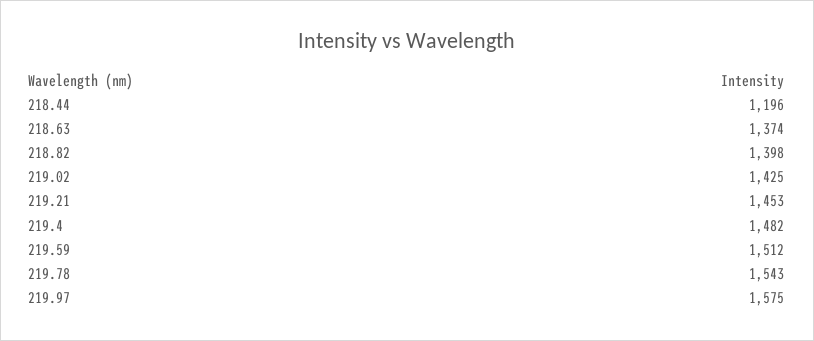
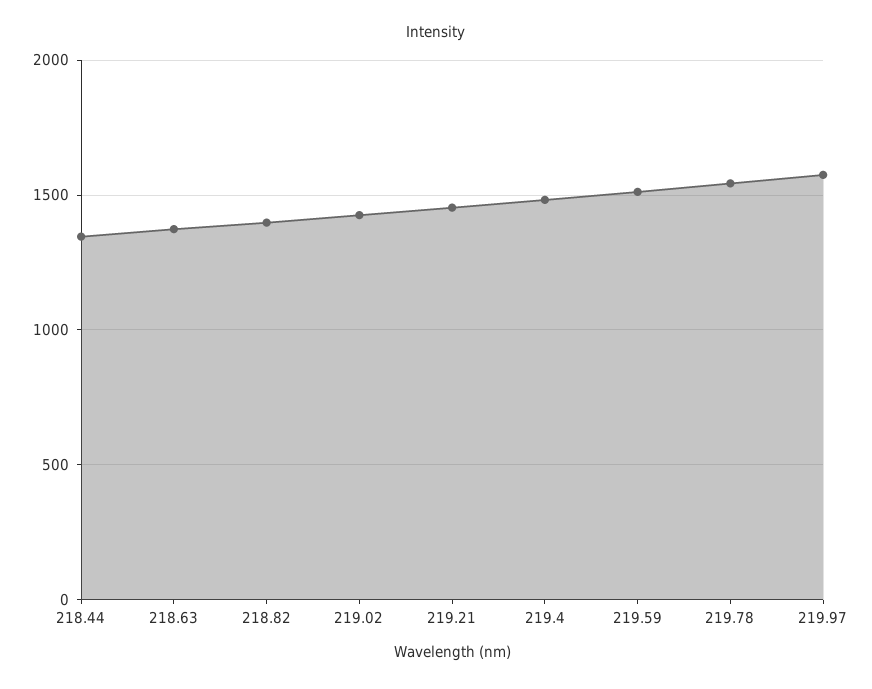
  {
-   "218.44": 1196,
+   "218.44": 1350,
    "218.63": 1374,
    "218.82": 1398,
    "219.02": 1425,
    "219.21": 1453,
    "219.4": 1482,
    "219.59": 1512,
    "219.78": 1543,
    "219.97": 1575
  }

